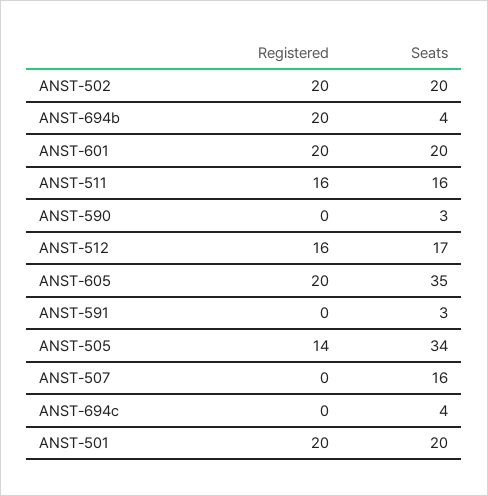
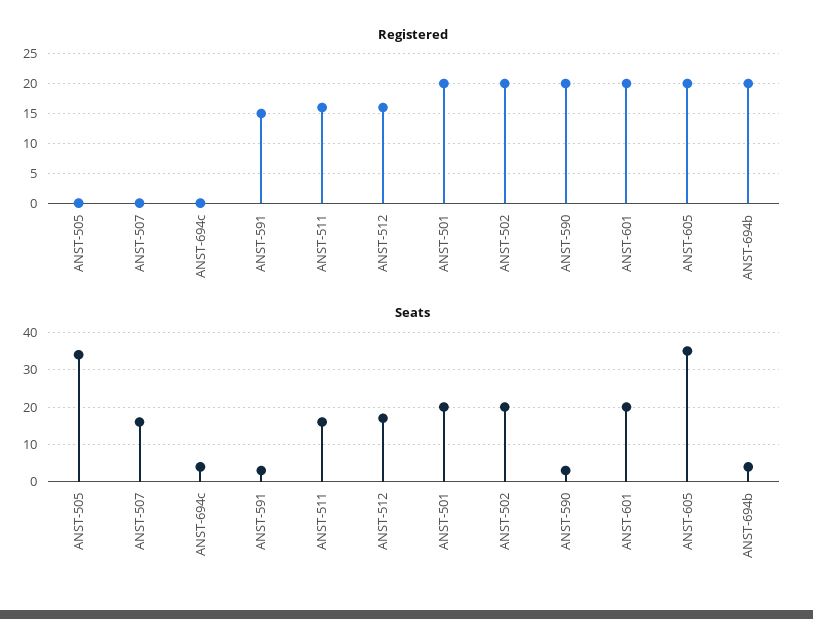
  {
    "Registered": {
      "ANST-502": 20,
      "ANST-694b": 20,
      "ANST-601": 20,
      "ANST-511": 16,
-     "ANST-590": 0,
+     "ANST-590": 20,
      "ANST-512": 16,
      "ANST-605": 20,
-     "ANST-591": 0,
+     "ANST-591": 15,
-     "ANST-505": 14,
+     "ANST-505": 0,
      "ANST-507": 0,
      "ANST-694c": 0,
      "ANST-501": 20
    },
    "Seats": {
      "ANST-502": 20,
      "ANST-694b": 4,
      "ANST-601": 20,
      "ANST-511": 16,
      "ANST-590": 3,
      "ANST-512": 17,
      "ANST-605": 35,
      "ANST-591": 3,
      "ANST-505": 34,
      "ANST-507": 16,
      "ANST-694c": 4,
      "ANST-501": 20
    }
  }

